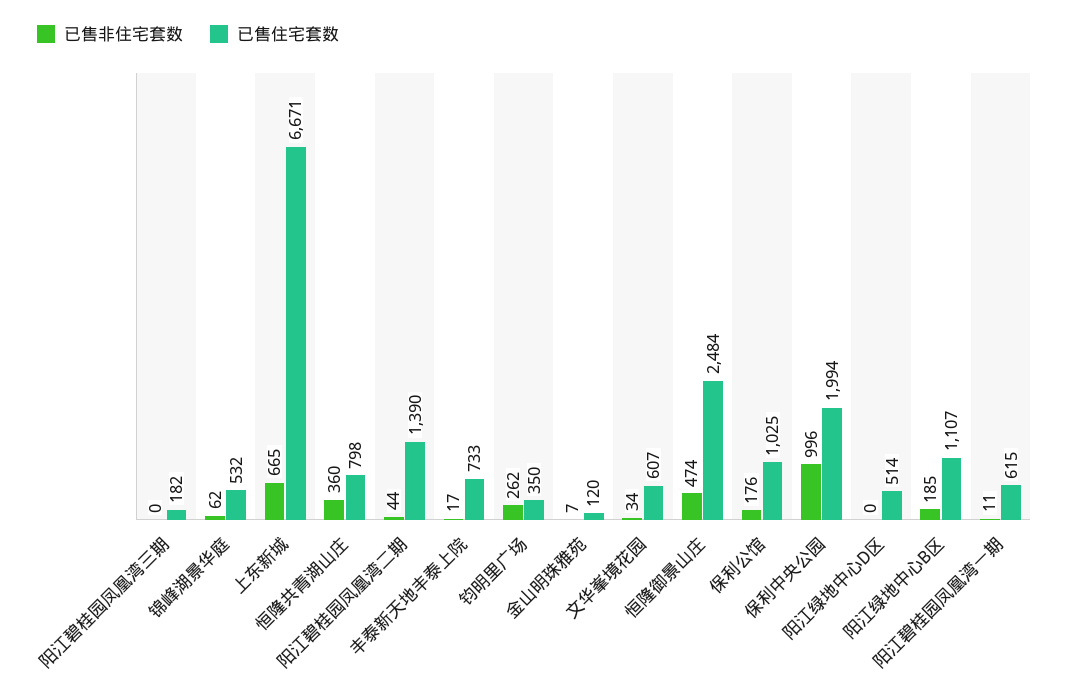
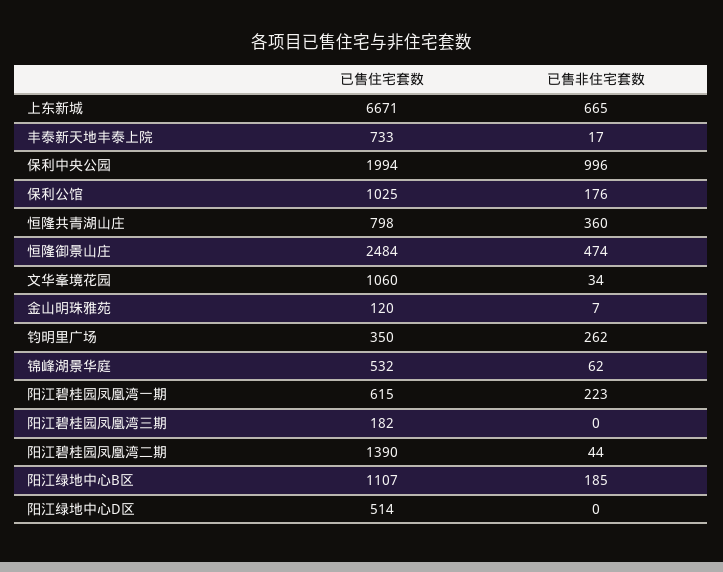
  {
    "已售非住宅套数": {
      "阳江碧桂园凤凰湾三期": 0,
      "锦峰湖景华庭": 62,
      "上东新城": 665,
      "恒隆共青湖山庄": 360,
      "阳江碧桂园凤凰湾二期": 44,
      "丰泰新天地丰泰上院": 17,
      "钧明里广场": 262,
      "金山明珠雅苑": 7,
      "文华峯境花园": 34,
      "恒隆御景山庄": 474,
      "保利公馆": 176,
      "保利中央公园": 996,
      "阳江绿地中心D区": 0,
      "阳江绿地中心B区": 185,
-     "阳江碧桂园凤凰湾一期": 11
+     "阳江碧桂园凤凰湾一期": 223
    },
    "已售住宅套数": {
      "阳江碧桂园凤凰湾三期": 182,
      "锦峰湖景华庭": 532,
      "上东新城": 6671,
      "恒隆共青湖山庄": 798,
      "阳江碧桂园凤凰湾二期": 1390,
      "丰泰新天地丰泰上院": 733,
      "钧明里广场": 350,
      "金山明珠雅苑": 120,
-     "文华峯境花园": 607,
+     "文华峯境花园": 1060,
      "恒隆御景山庄": 2484,
      "保利公馆": 1025,
      "保利中央公园": 1994,
      "阳江绿地中心D区": 514,
      "阳江绿地中心B区": 1107,
      "阳江碧桂园凤凰湾一期": 615
    }
  }

